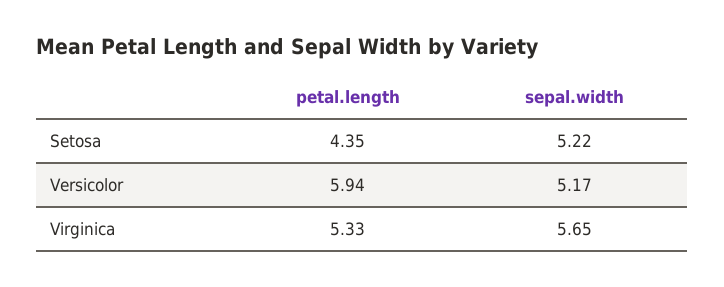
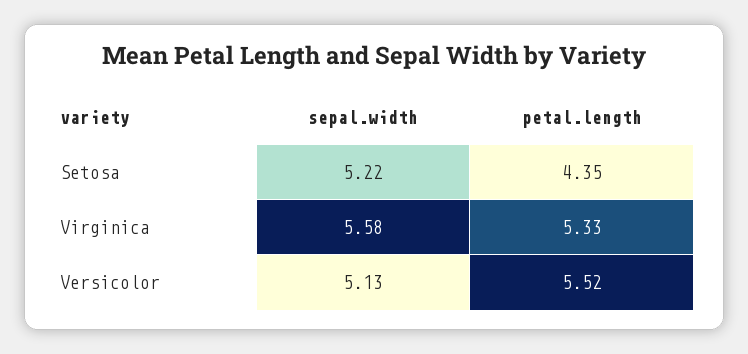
  {
    "petal.length": {
      "Setosa": 4.35,
-     "Versicolor": 5.94,
+     "Versicolor": 5.52,
      "Virginica": 5.33
    },
    "sepal.width": {
      "Setosa": 5.22,
-     "Versicolor": 5.17,
+     "Versicolor": 5.13,
-     "Virginica": 5.65
+     "Virginica": 5.58
    }
  }

